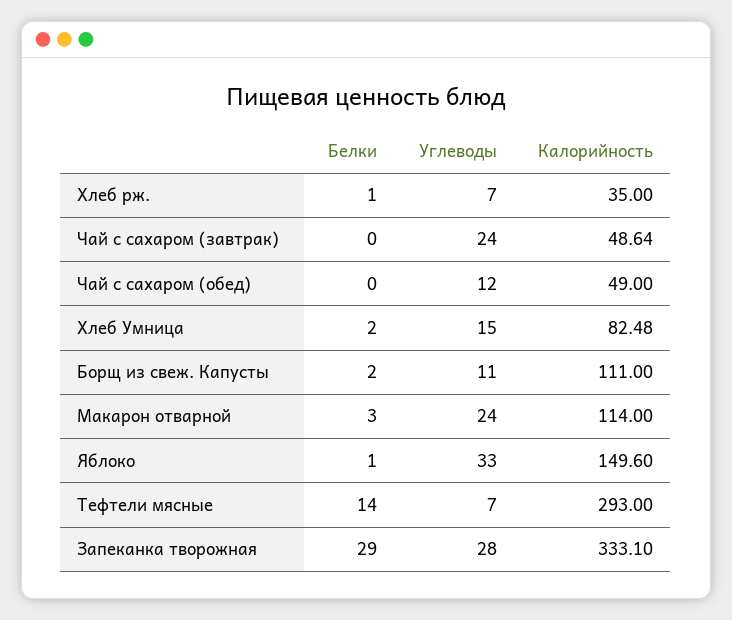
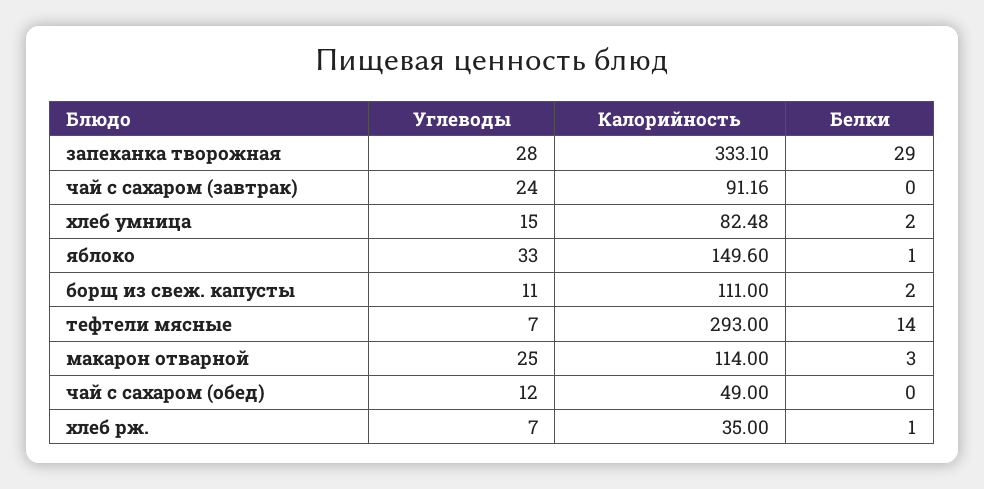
  {
    "Белки": {
      "Хлеб рж.": 1,
      "Чай с сахаром (завтрак)": 0,
      "Чай с сахаром (обед)": 0,
      "Хлеб Умница": 2,
      "Борщ из свеж. Капусты": 2,
      "Макарон отварной": 3,
      "Яблоко": 1,
      "Тефтели мясные": 14,
      "Запеканка творожная": 29
    },
    "Углеводы": {
      "Хлеб рж.": 7,
      "Чай с сахаром (завтрак)": 24,
      "Чай с сахаром (обед)": 12,
      "Хлеб Умница": 15,
      "Борщ из свеж. Капусты": 11,
-     "Макарон отварной": 24,
+     "Макарон отварной": 25,
      "Яблоко": 33,
      "Тефтели мясные": 7,
      "Запеканка творожная": 28
    },
    "Калорийность": {
      "Хлеб рж.": 35,
-     "Чай с сахаром (завтрак)": 48.64,
+     "Чай с сахаром (завтрак)": 91.16,
      "Чай с сахаром (обед)": 49,
      "Хлеб Умница": 82.48,
      "Борщ из свеж. Капусты": 111,
      "Макарон отварной": 114,
      "Яблоко": 149.6,
      "Тефтели мясные": 293,
      "Запеканка творожная": 333.1
    }
  }

